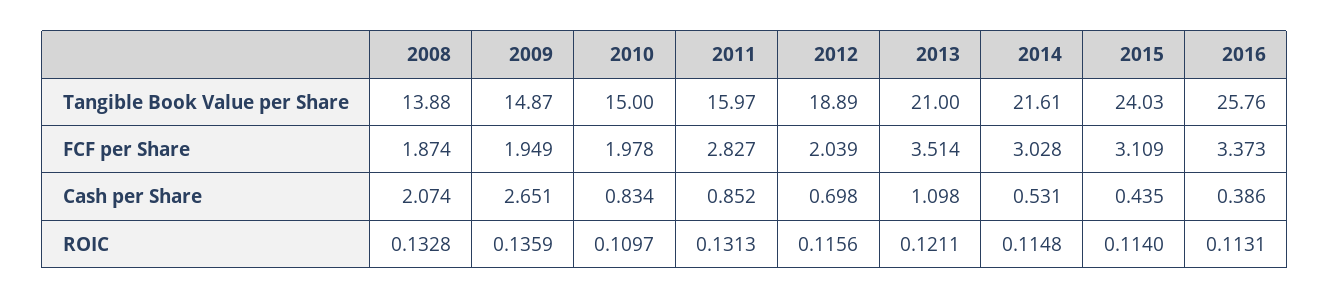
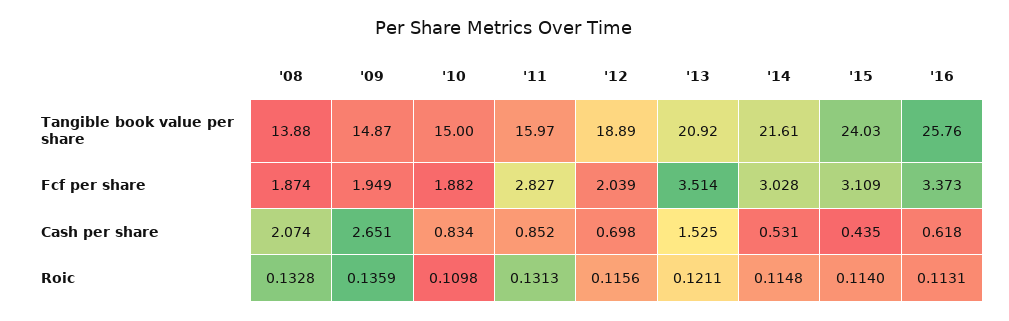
  {
    "2008": {
      "Tangible Book Value per Share": 13.88,
      "FCF per Share": 1.874,
      "Cash per Share": 2.074,
      "ROIC": 0.1328
    },
    "2009": {
      "Tangible Book Value per Share": 14.87,
      "FCF per Share": 1.949,
      "Cash per Share": 2.651,
      "ROIC": 0.1359
    },
    "2010": {
      "Tangible Book Value per Share": 15,
-     "FCF per Share": 1.978,
+     "FCF per Share": 1.882,
      "Cash per Share": 0.834,
-     "ROIC": 0.1097
+     "ROIC": 0.1098
    },
    "2011": {
      "Tangible Book Value per Share": 15.97,
      "FCF per Share": 2.827,
      "Cash per Share": 0.852,
      "ROIC": 0.1313
    },
    "2012": {
      "Tangible Book Value per Share": 18.89,
      "FCF per Share": 2.039,
      "Cash per Share": 0.698,
      "ROIC": 0.1156
    },
    "2013": {
-     "Tangible Book Value per Share": 21,
+     "Tangible Book Value per Share": 20.92,
      "FCF per Share": 3.514,
-     "Cash per Share": 1.098,
+     "Cash per Share": 1.525,
      "ROIC": 0.1211
    },
    "2014": {
      "Tangible Book Value per Share": 21.61,
      "FCF per Share": 3.028,
      "Cash per Share": 0.531,
      "ROIC": 0.1148
    },
    "2015": {
      "Tangible Book Value per Share": 24.03,
      "FCF per Share": 3.109,
      "Cash per Share": 0.435,
      "ROIC": 0.114
    },
    "2016": {
      "Tangible Book Value per Share": 25.76,
      "FCF per Share": 3.373,
-     "Cash per Share": 0.386,
+     "Cash per Share": 0.618,
      "ROIC": 0.1131
    }
  }

